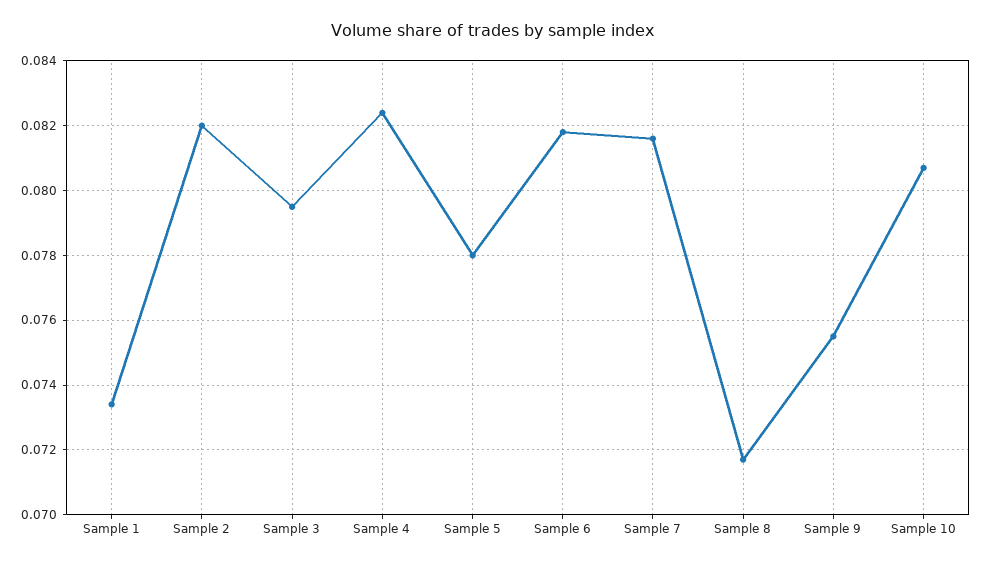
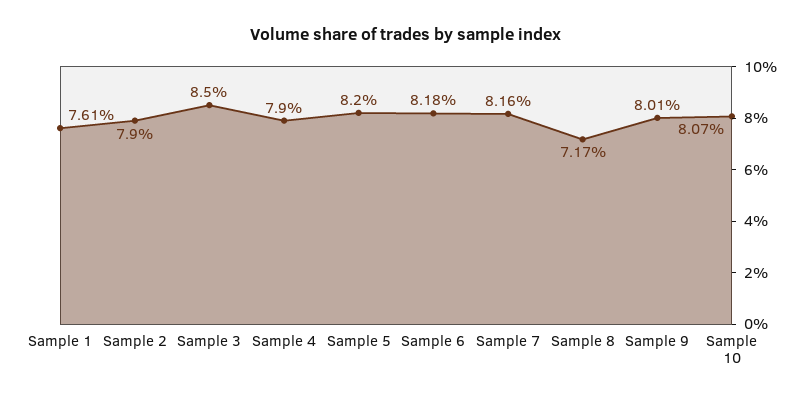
  {
-   "Sample 1": 0.0735,
+   "Sample 1": 0.0761,
-   "Sample 2": 0.082,
+   "Sample 2": 0.079,
-   "Sample 3": 0.0795,
+   "Sample 3": 0.085,
-   "Sample 4": 0.0825,
+   "Sample 4": 0.079,
-   "Sample 5": 0.078,
+   "Sample 5": 0.082,
    "Sample 6": 0.0818,
    "Sample 7": 0.0816,
    "Sample 8": 0.0717,
-   "Sample 9": 0.0755,
+   "Sample 9": 0.0801,
    "Sample 10": 0.0807
  }

